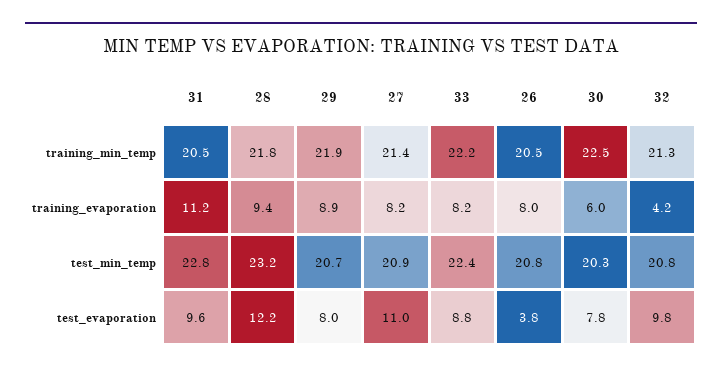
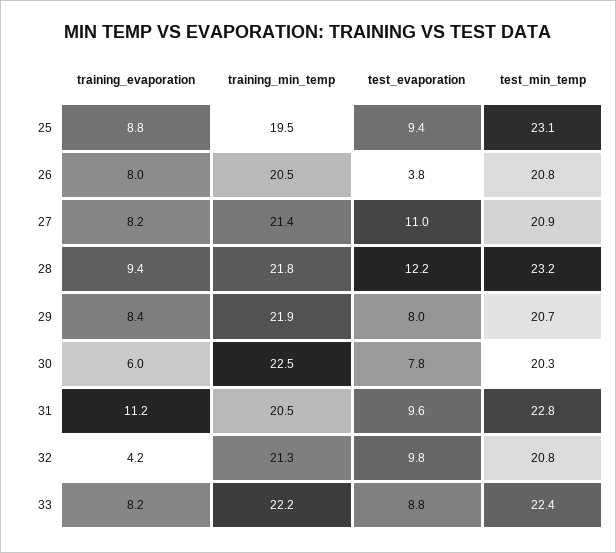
  {
    "31": {
      "training_min_temp": 20.5,
      "training_evaporation": 11.2,
      "test_min_temp": 22.8,
      "test_evaporation": 9.6
    },
    "28": {
      "training_min_temp": 21.8,
      "training_evaporation": 9.4,
      "test_min_temp": 23.2,
      "test_evaporation": 12.2
    },
    "29": {
      "training_min_temp": 21.9,
-     "training_evaporation": 8.9,
+     "training_evaporation": 8.4,
      "test_min_temp": 20.7,
      "test_evaporation": 8
    },
    "27": {
      "training_min_temp": 21.4,
      "training_evaporation": 8.2,
      "test_min_temp": 20.9,
      "test_evaporation": 11
    },
    "33": {
      "training_min_temp": 22.2,
      "training_evaporation": 8.2,
      "test_min_temp": 22.4,
      "test_evaporation": 8.8
    },
    "26": {
      "training_min_temp": 20.5,
      "training_evaporation": 8,
      "test_min_temp": 20.8,
      "test_evaporation": 3.8
    },
    "30": {
      "training_min_temp": 22.5,
      "training_evaporation": 6,
      "test_min_temp": 20.3,
      "test_evaporation": 7.8
    },
    "32": {
      "training_min_temp": 21.3,
      "training_evaporation": 4.2,
      "test_min_temp": 20.8,
      "test_evaporation": 9.8
-   }
+   },
+   "25": {
+     "training_evaporation": 8.8,
+     "training_min_temp": 19.5,
+     "test_evaporation": 9.4,
+     "test_min_temp": 23.1
+   }
  }

